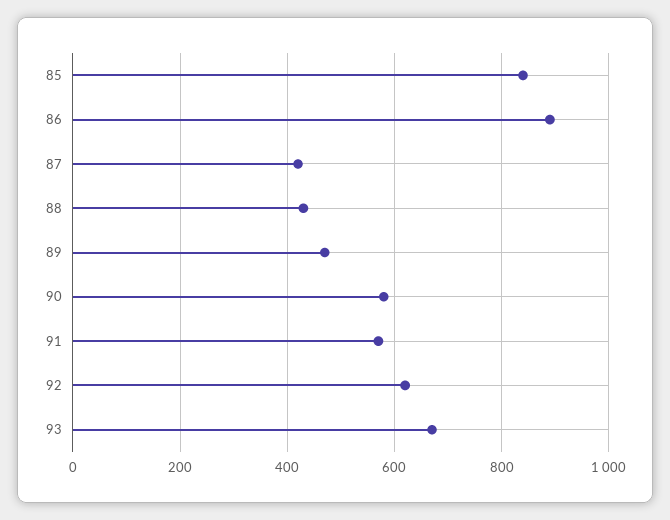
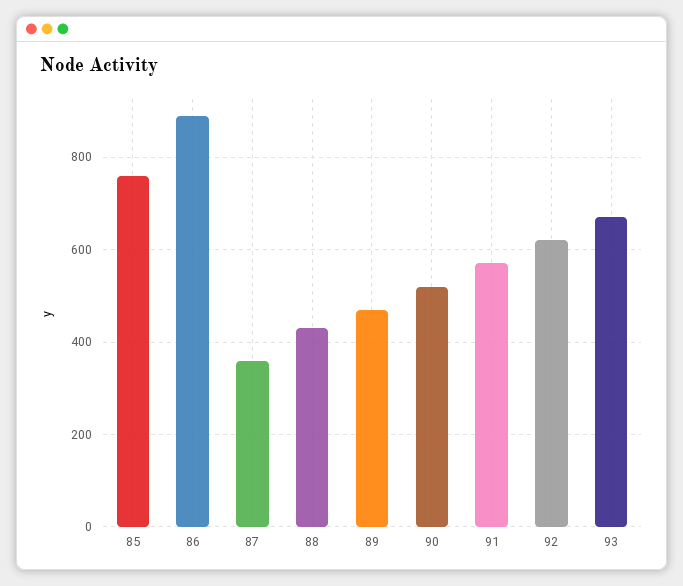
  {
-   "85": 840,
+   "85": 760,
    "86": 900,
-   "87": 420,
+   "87": 360,
    "88": 440,
    "89": 480,
-   "90": 580,
+   "90": 520,
    "91": 580,
    "92": 620,
    "93": 680
  }

